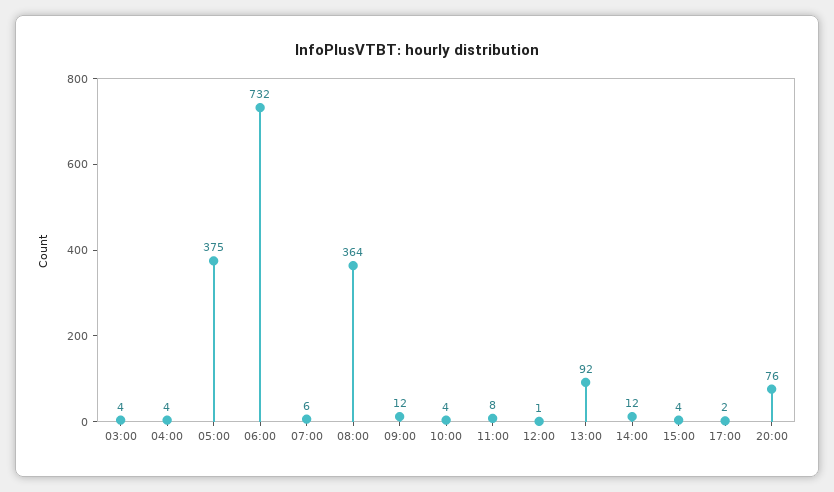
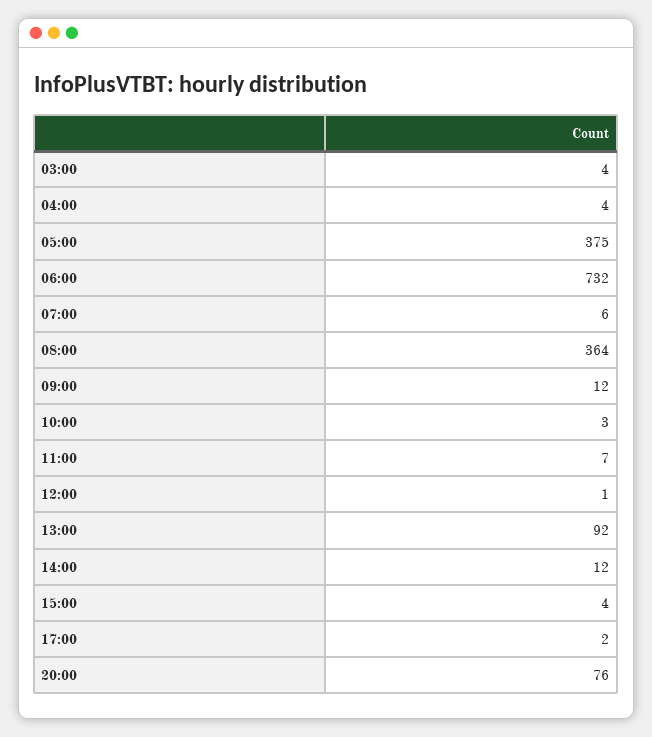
  {
    "03:00": 4,
    "04:00": 4,
    "05:00": 375,
    "06:00": 732,
    "07:00": 6,
    "08:00": 364,
    "09:00": 12,
-   "10:00": 4,
+   "10:00": 3,
-   "11:00": 8,
+   "11:00": 7,
    "12:00": 1,
    "13:00": 92,
    "14:00": 12,
    "15:00": 4,
    "17:00": 2,
    "20:00": 76
  }

